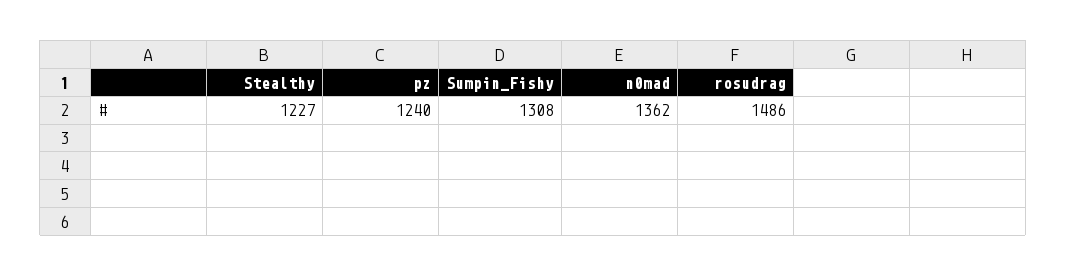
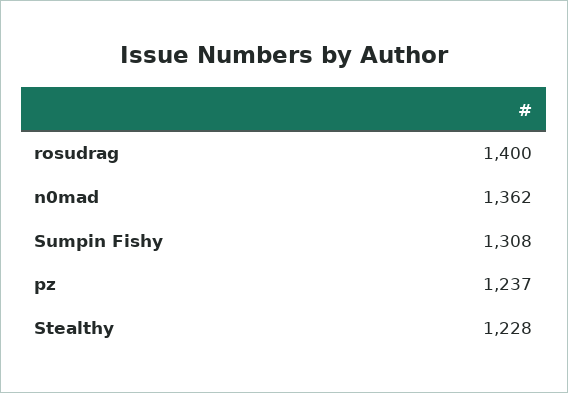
  {
-   "Stealthy": 1227,
+   "Stealthy": 1228,
-   "pz": 1240,
+   "pz": 1237,
    "Sumpin_Fishy": 1308,
    "n0mad": 1362,
-   "rosudrag": 1486
+   "rosudrag": 1400
  }

